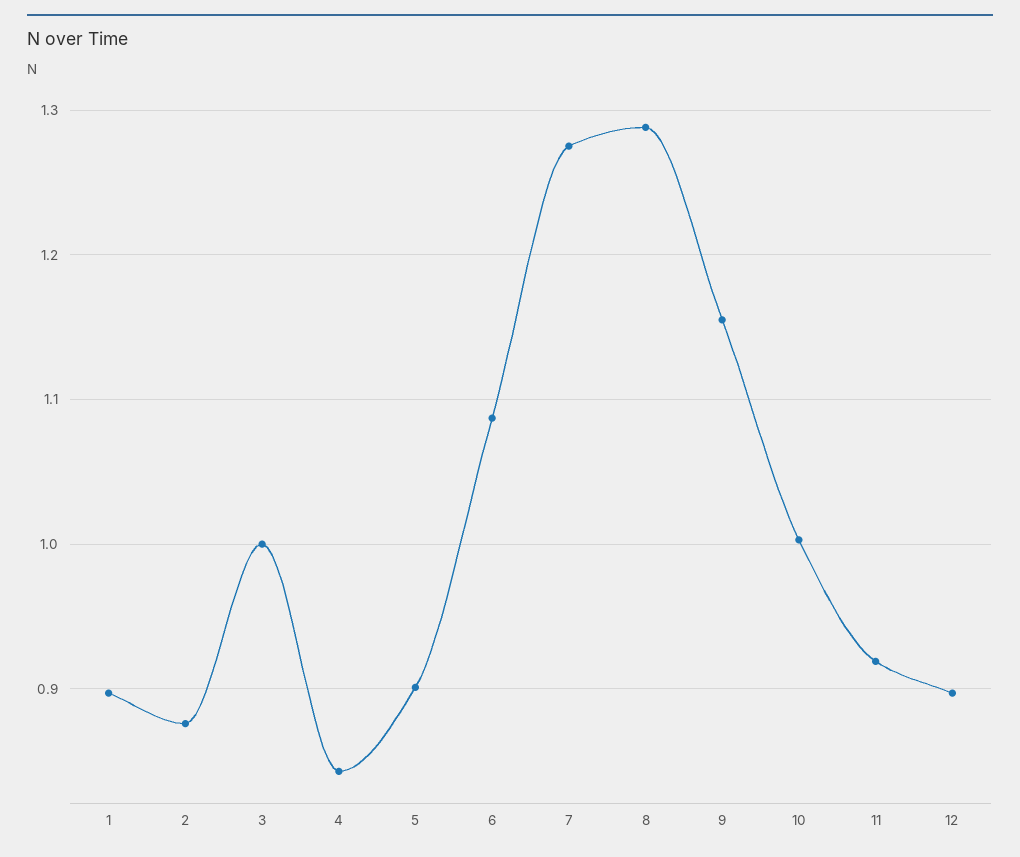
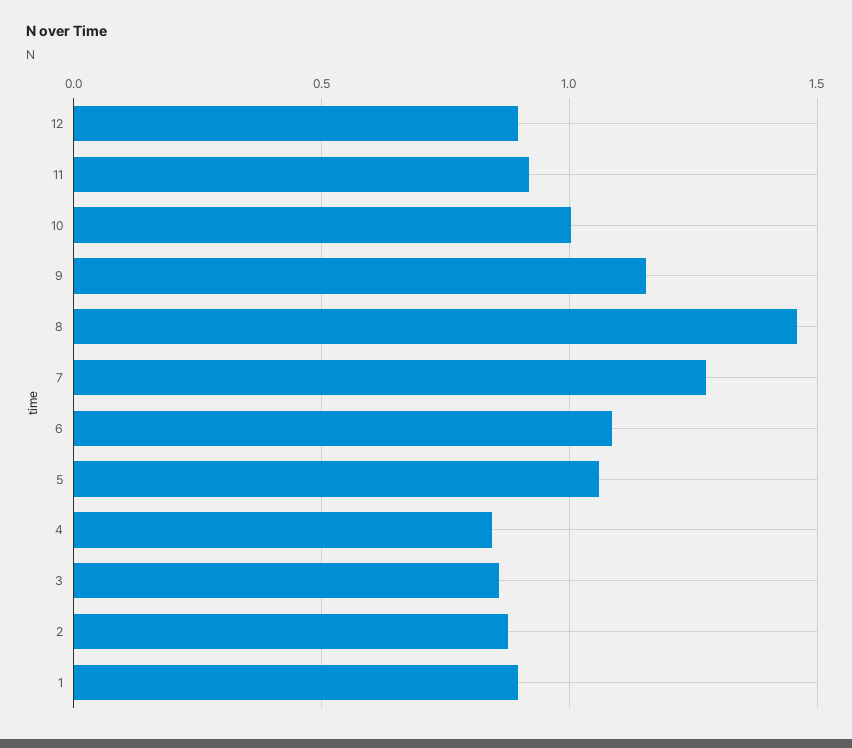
  {
    "1": 0.9,
    "2": 0.88,
-   "3": 1,
+   "3": 0.85,
    "4": 0.84,
-   "5": 0.9,
+   "5": 1.05,
    "6": 1.09,
    "7": 1.28,
-   "8": 1.29,
+   "8": 1.45,
    "9": 1.16,
    "10": 1,
    "11": 0.92,
    "12": 0.9
  }

